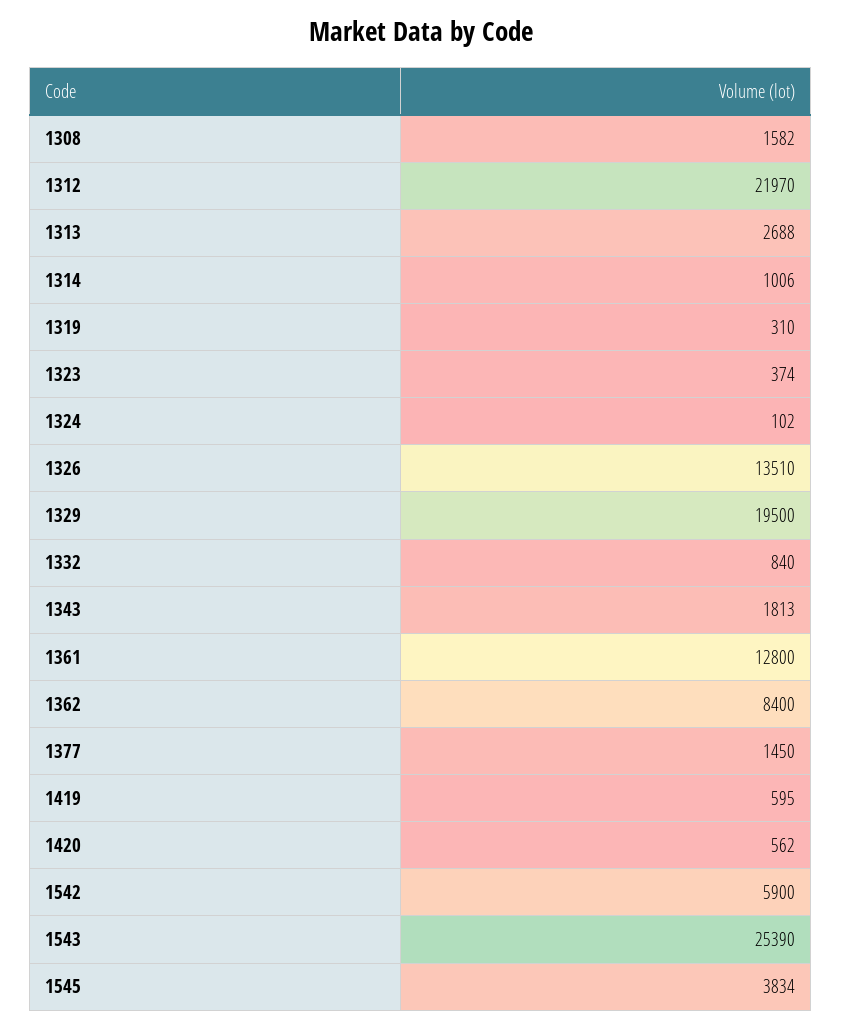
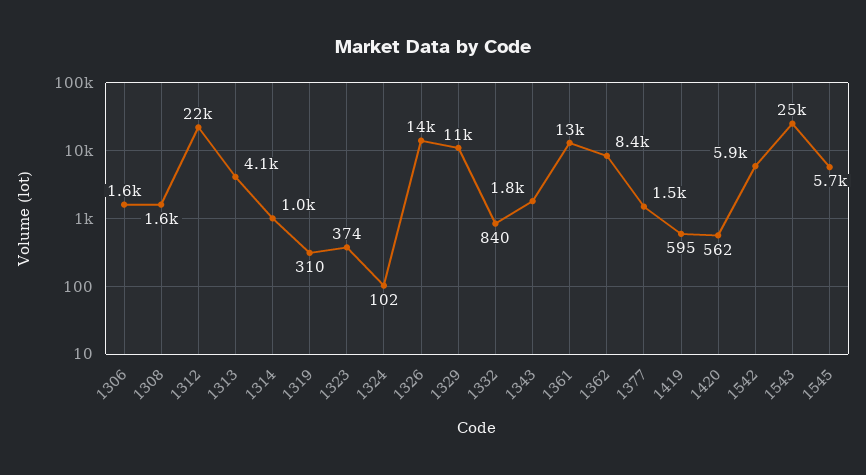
  {
    "1308": 1582,
    "1312": 21970,
-   "1313": 2688,
+   "1313": 4100,
    "1314": 1006,
    "1319": 310,
    "1323": 374,
    "1324": 102,
    "1326": 13510,
-   "1329": 19500,
+   "1329": 11000,
    "1332": 840,
    "1343": 1813,
    "1361": 12800,
    "1362": 8400,
    "1377": 1450,
    "1419": 595,
    "1420": 562,
    "1542": 5900,
    "1543": 25390,
-   "1545": 3834
+   "1545": 5700,
+   "1306": 1600
  }

